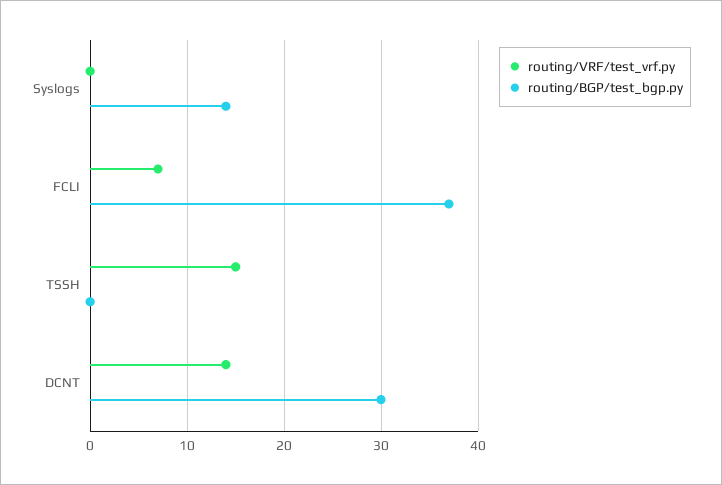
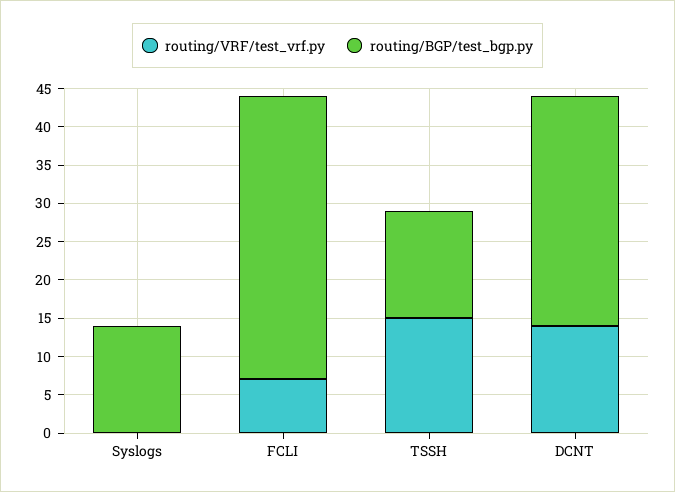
  {
    "routing/VRF/test_vrf.py": {
      "Syslogs": 0,
      "FCLI": 7,
      "TSSH": 15,
      "DCNT": 14
    },
    "routing/BGP/test_bgp.py": {
      "Syslogs": 14,
      "FCLI": 37,
-     "TSSH": 0,
+     "TSSH": 15,
      "DCNT": 30
    }
  }

